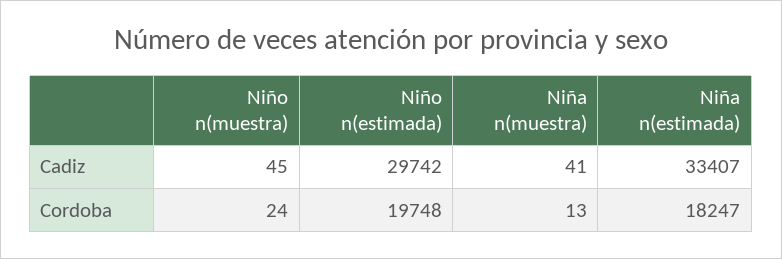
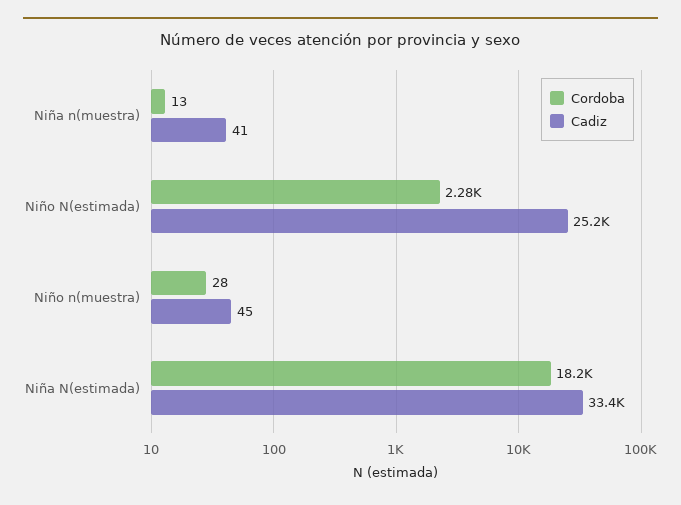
  {
    "Cadiz": {
      "Niño n(muestra)": 45,
-     "Niño n(estimada)": 29742,
+     "Niño n(estimada)": 25200,
      "Niña n(muestra)": 41,
      "Niña n(estimada)": 33407
    },
    "Cordoba": {
-     "Niño n(muestra)": 24,
+     "Niño n(muestra)": 28,
-     "Niño n(estimada)": 19748,
+     "Niño n(estimada)": 2280,
      "Niña n(muestra)": 13,
      "Niña n(estimada)": 18247
    }
  }

